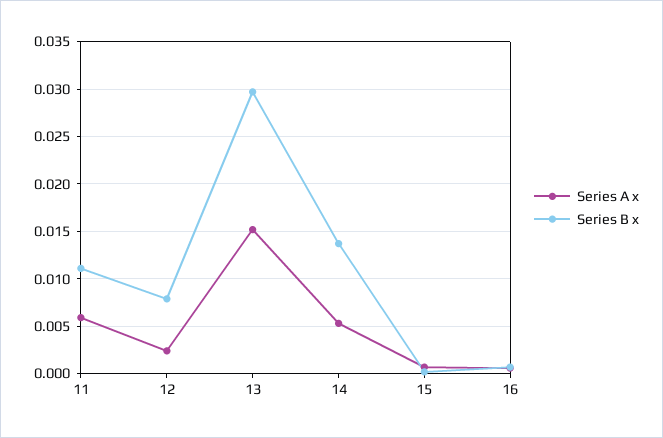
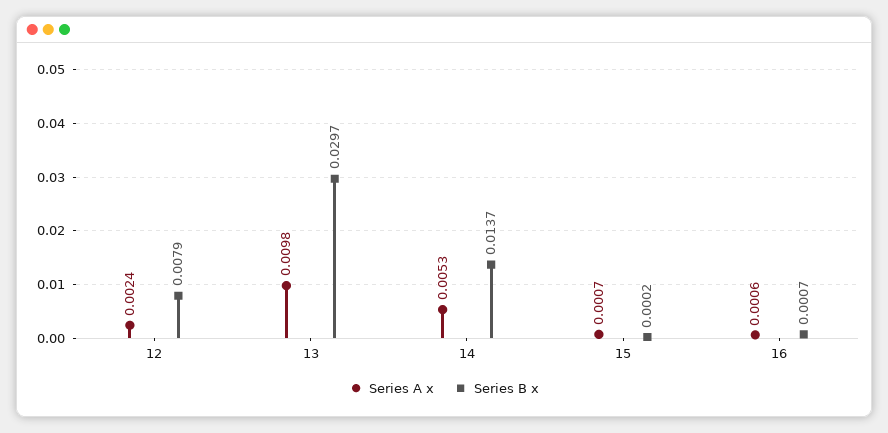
  {
    "Series A x": {
-     "11": 0.006,
      "12": 0.0024,
-     "13": 0.015,
+     "13": 0.0098,
      "14": 0.0053,
      "15": 0.0007,
      "16": 0.0006
    },
    "Series B x": {
-     "11": 0.011,
      "12": 0.0079,
      "13": 0.0297,
      "14": 0.0137,
      "15": 0.0002,
      "16": 0.0007
    }
  }

